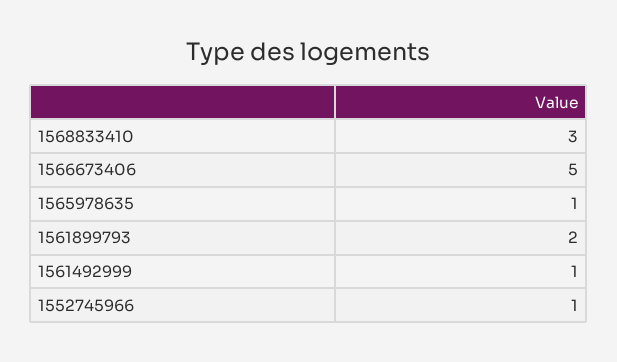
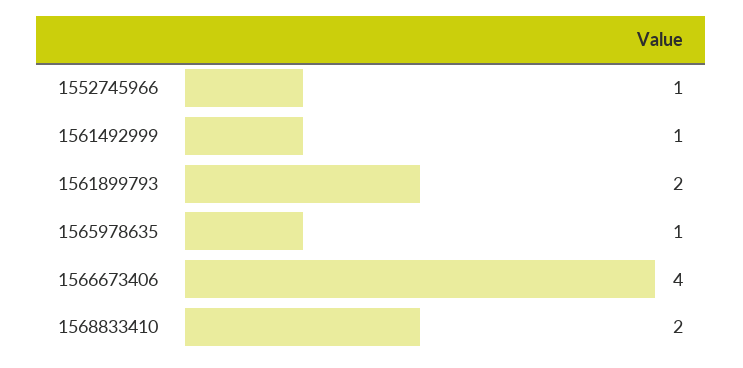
  {
-   "1568833410": 3,
+   "1568833410": 2,
-   "1566673406": 5,
+   "1566673406": 4,
    "1565978635": 1,
    "1561899793": 2,
    "1561492999": 1,
    "1552745966": 1
  }

